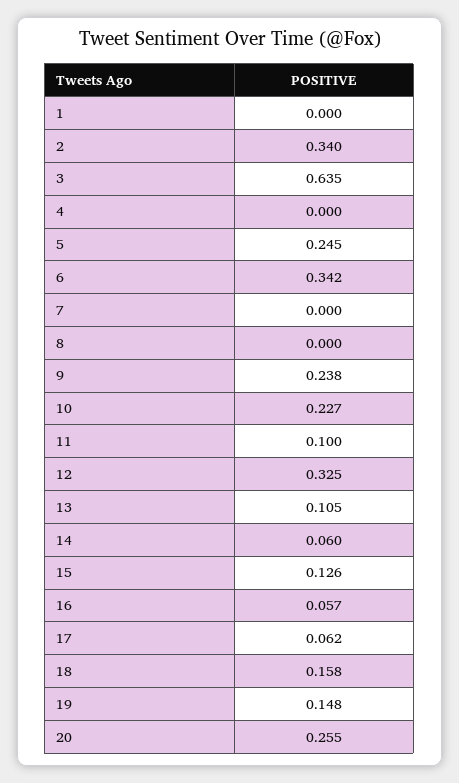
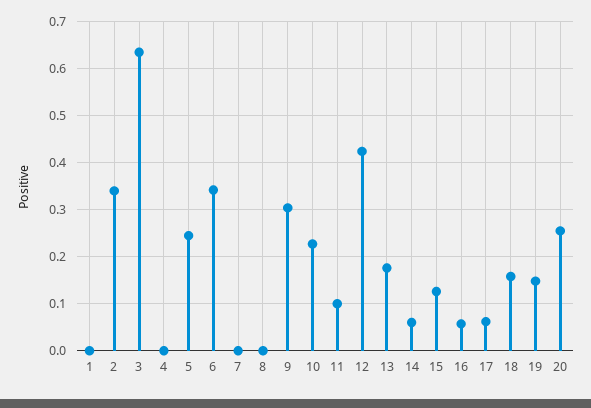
  {
    "1": 0,
    "2": 0.34,
    "3": 0.635,
    "4": 0,
    "5": 0.245,
    "6": 0.342,
    "7": 0,
    "8": 0,
-   "9": 0.238,
+   "9": 0.3,
    "10": 0.227,
    "11": 0.1,
-   "12": 0.325,
+   "12": 0.42,
-   "13": 0.105,
+   "13": 0.18,
    "14": 0.06,
    "15": 0.126,
    "16": 0.057,
    "17": 0.062,
    "18": 0.158,
    "19": 0.148,
    "20": 0.255
  }

